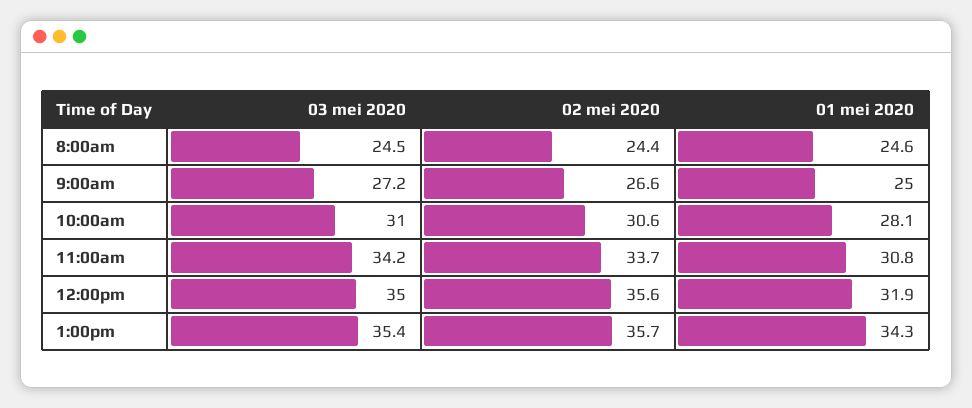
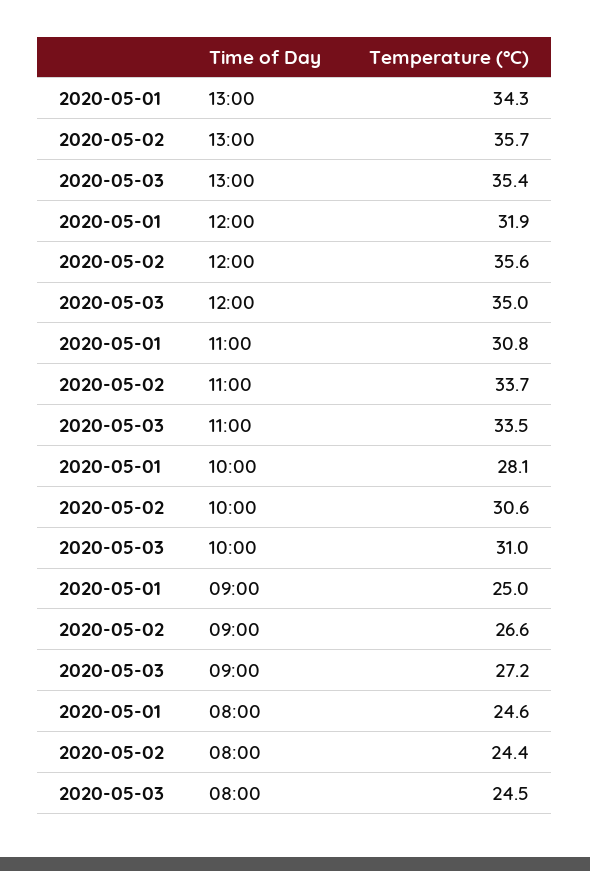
  {
    "03 mei 2020": {
      "8:00am": 24.5,
      "9:00am": 27.2,
      "10:00am": 31,
-     "11:00am": 34.2,
+     "11:00am": 33.5,
      "12:00pm": 35,
      "1:00pm": 35.4
    },
    "02 mei 2020": {
      "8:00am": 24.4,
      "9:00am": 26.6,
      "10:00am": 30.6,
      "11:00am": 33.7,
      "12:00pm": 35.6,
      "1:00pm": 35.7
    },
    "01 mei 2020": {
      "8:00am": 24.6,
      "9:00am": 25,
      "10:00am": 28.1,
      "11:00am": 30.8,
      "12:00pm": 31.9,
      "1:00pm": 34.3
    }
  }

